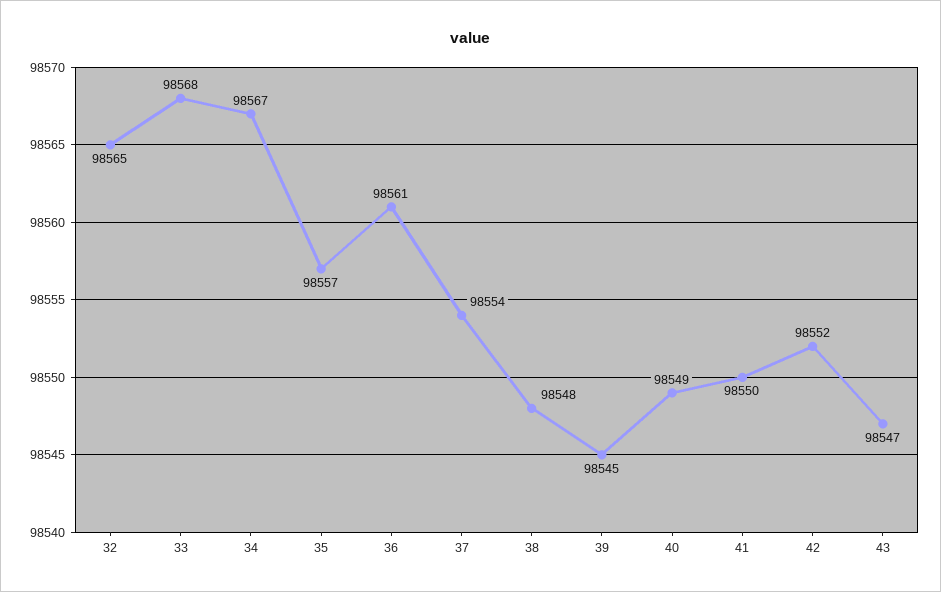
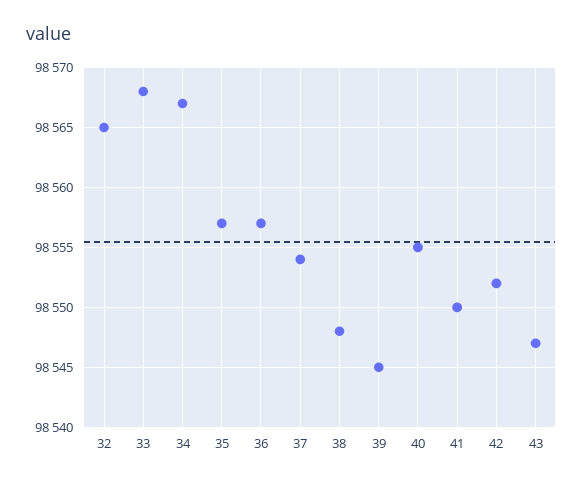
  {
    "32": 98565,
    "33": 98568,
    "34": 98567,
    "35": 98557,
-   "36": 98561,
+   "36": 98557,
    "37": 98554,
    "38": 98548,
    "39": 98545,
-   "40": 98549,
+   "40": 98555,
    "41": 98550,
    "42": 98552,
    "43": 98547
  }

